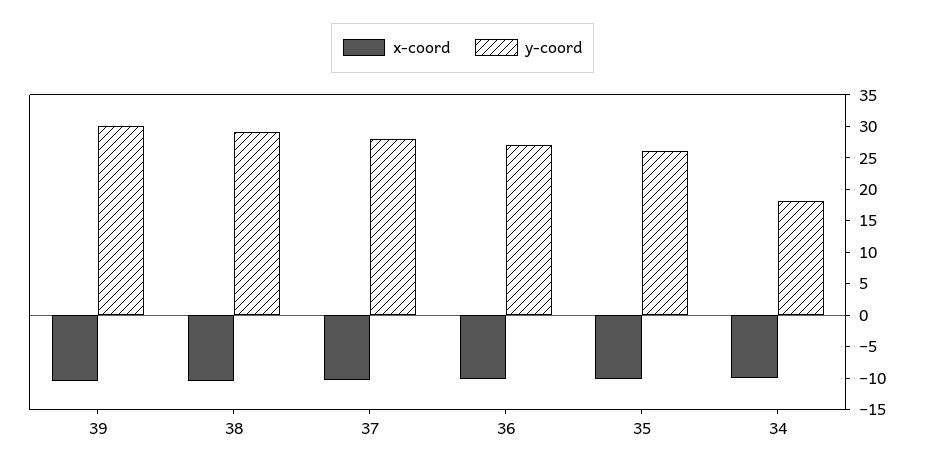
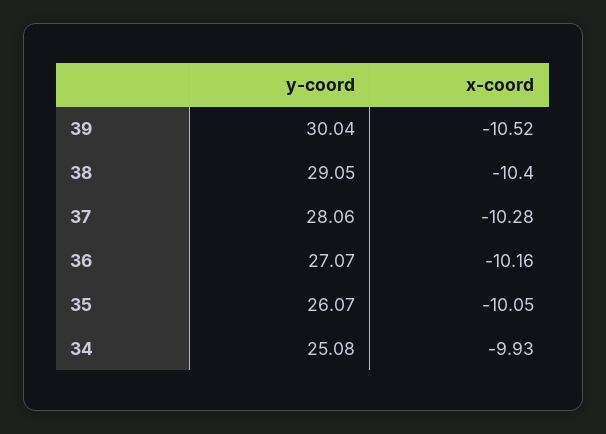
  {
    "x-coord": {
      "39": -10.52,
      "38": -10.4,
      "37": -10.28,
      "36": -10.16,
      "35": -10.05,
      "34": -9.93
    },
    "y-coord": {
      "39": 30.04,
      "38": 29.05,
      "37": 28.06,
      "36": 27.07,
      "35": 26.07,
-     "34": 17.5
+     "34": 25.08
    }
  }

